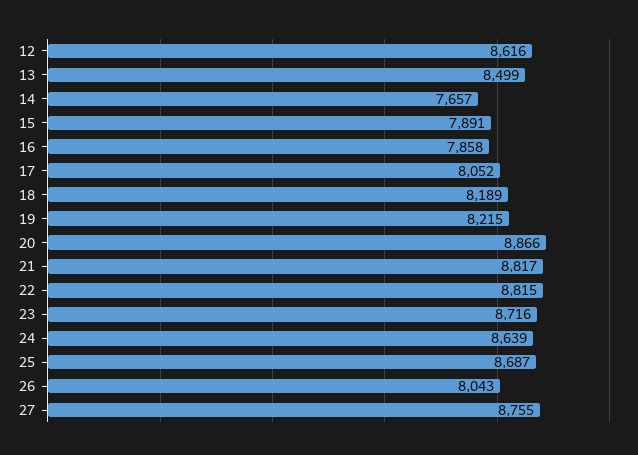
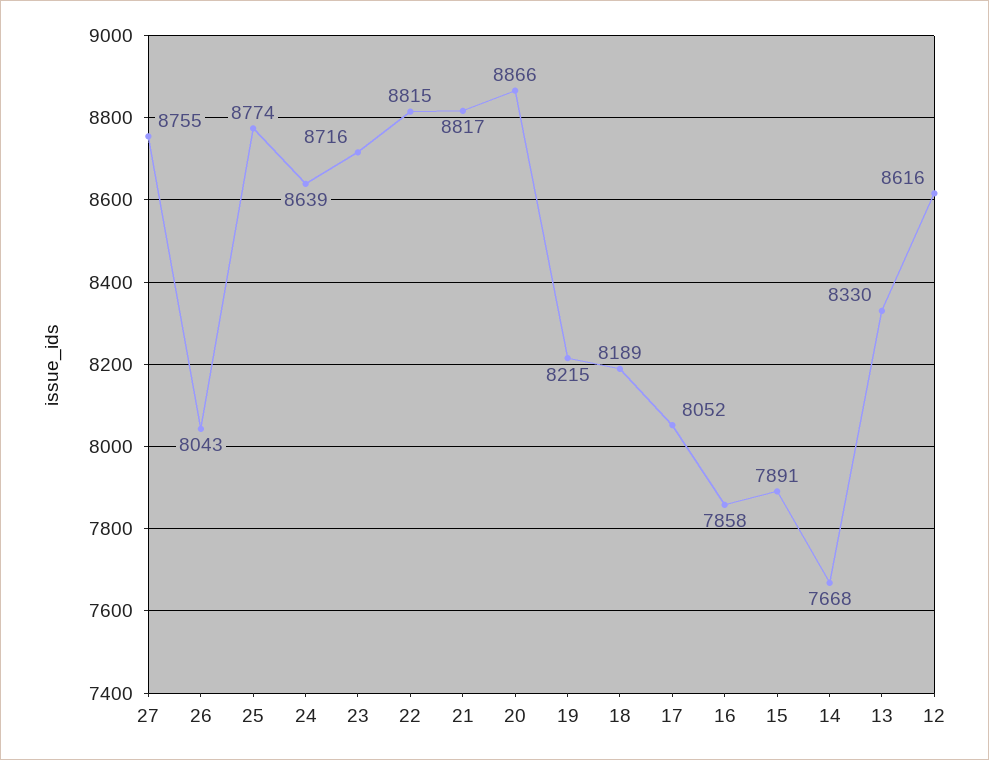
  {
    "12": 8616,
-   "13": 8499,
+   "13": 8330,
-   "14": 7657,
+   "14": 7668,
    "15": 7891,
    "16": 7858,
    "17": 8052,
    "18": 8189,
    "19": 8215,
    "20": 8866,
    "21": 8817,
    "22": 8815,
    "23": 8716,
    "24": 8639,
-   "25": 8687,
+   "25": 8774,
    "26": 8043,
    "27": 8755
  }

